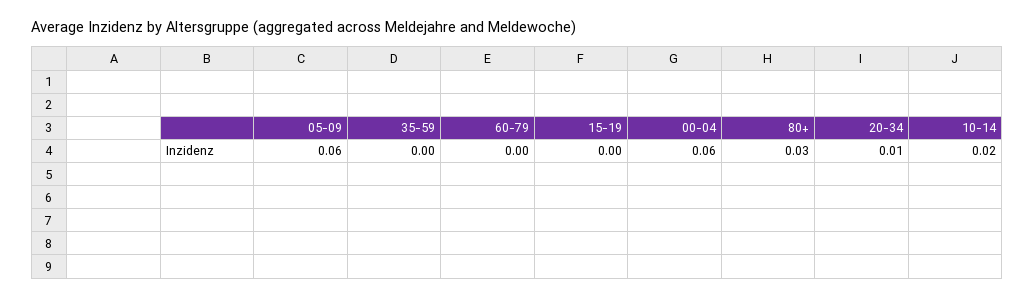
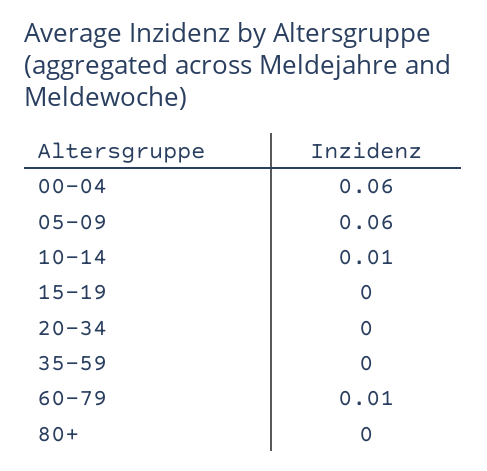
  {
    "05-09": 0.06,
    "35-59": 0,
-   "60-79": 0,
+   "60-79": 0.01,
    "15-19": 0,
    "00-04": 0.06,
-   "80+": 0.03,
+   "80+": 0,
-   "20-34": 0.01,
+   "20-34": 0,
-   "10-14": 0.02
+   "10-14": 0.01
  }

